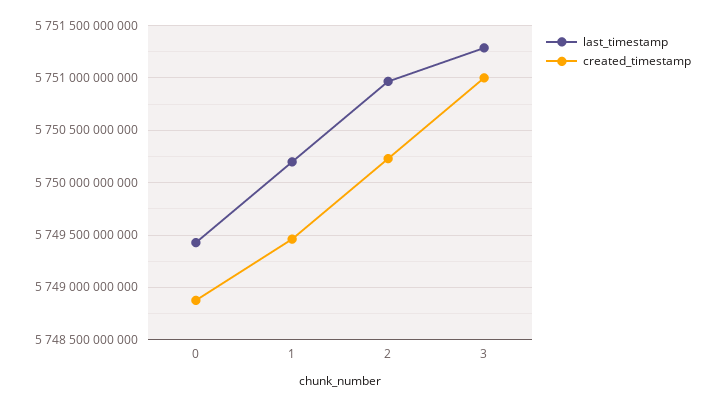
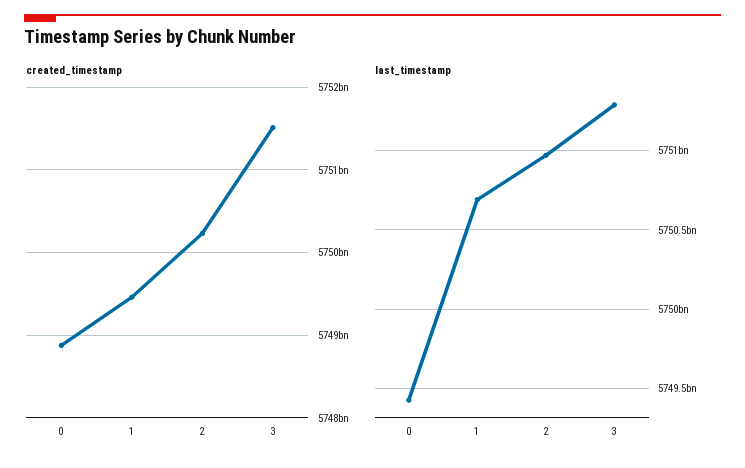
  {
    "last_timestamp": {
      "0": 5749450000000,
-     "1": 5750200000000,
+     "1": 5750700000000,
      "2": 5750950000000,
      "3": 5751300000000
    },
    "created_timestamp": {
      "0": 5748900000000,
      "1": 5749500000000,
      "2": 5750200000000,
-     "3": 5751000000000
+     "3": 5751500000000
    }
  }

